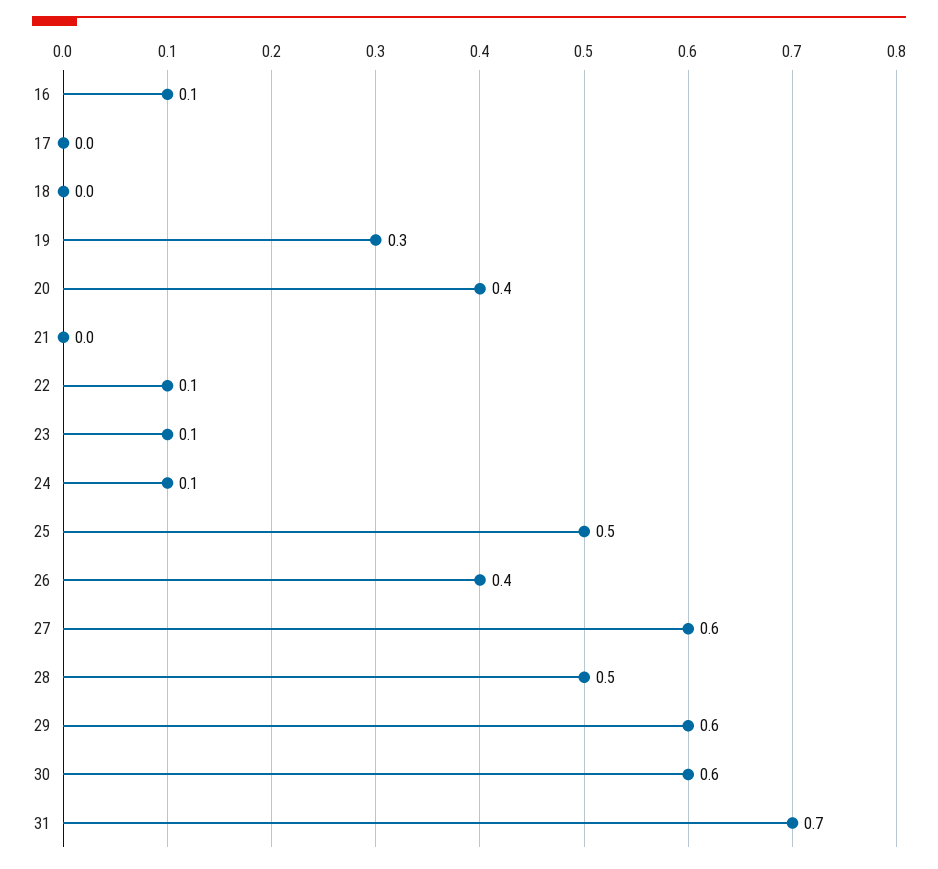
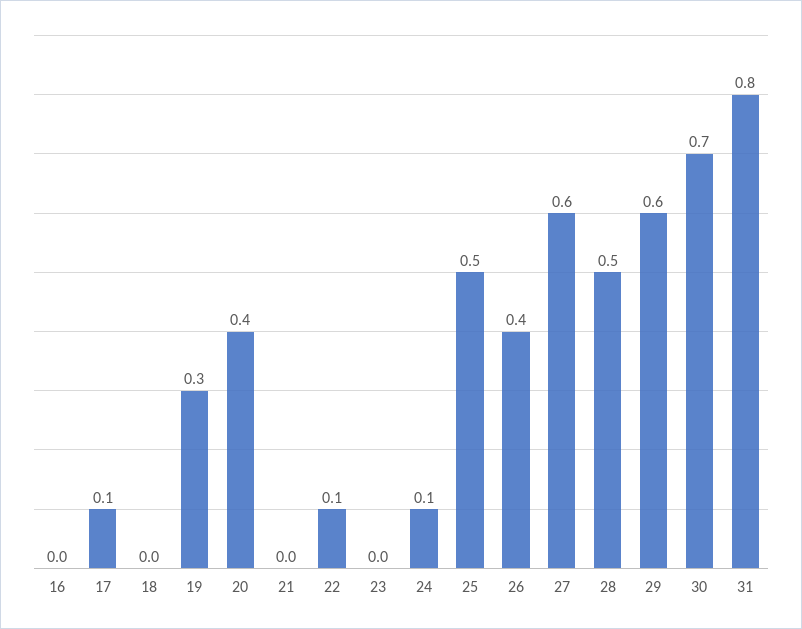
  {
-   "16": 0.1,
+   "16": 0,
-   "17": 0,
+   "17": 0.1,
    "18": 0,
    "19": 0.3,
    "20": 0.4,
    "21": 0,
    "22": 0.1,
-   "23": 0.1,
+   "23": 0,
    "24": 0.1,
    "25": 0.5,
    "26": 0.4,
    "27": 0.6,
    "28": 0.5,
    "29": 0.6,
-   "30": 0.6,
+   "30": 0.7,
-   "31": 0.7
+   "31": 0.8
  }

